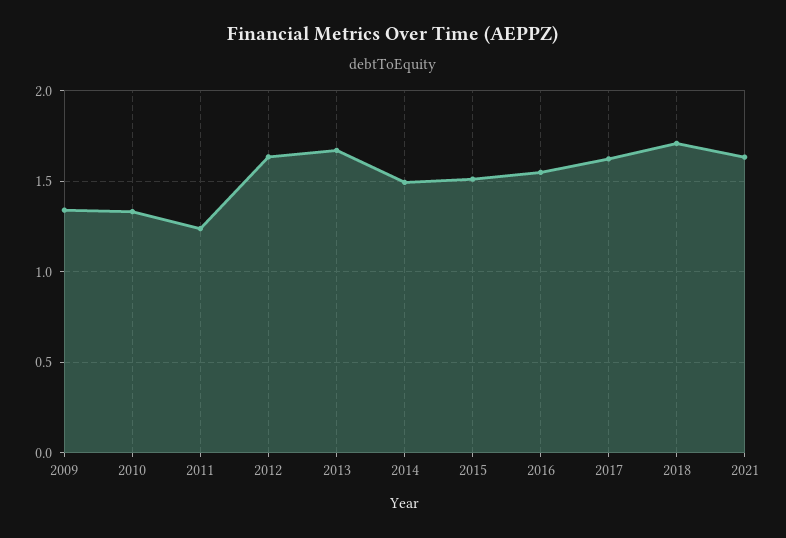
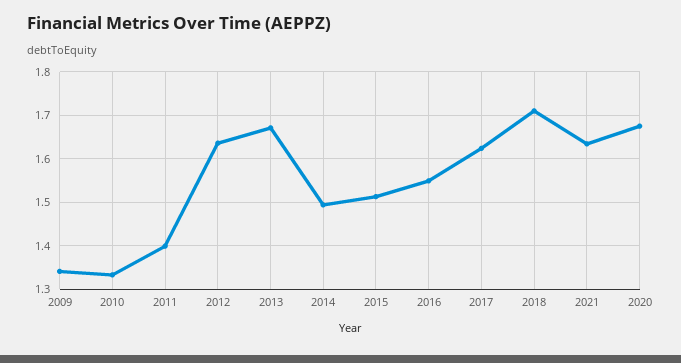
  {
    "2009": 1.34,
    "2010": 1.34,
-   "2011": 1.25,
+   "2011": 1.4,
    "2012": 1.64,
    "2013": 1.68,
    "2014": 1.5,
    "2015": 1.52,
    "2016": 1.54,
    "2017": 1.62,
    "2018": 1.72,
-   "2021": 1.64
+   "2021": 1.64,
+   "2020": 1.68
  }

